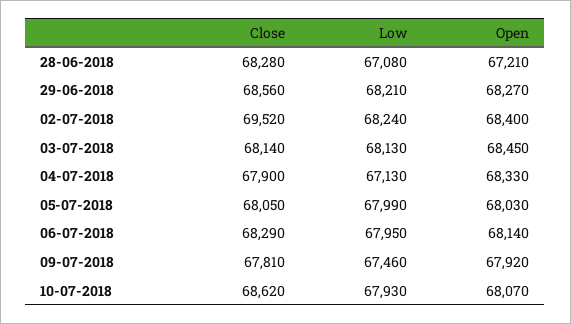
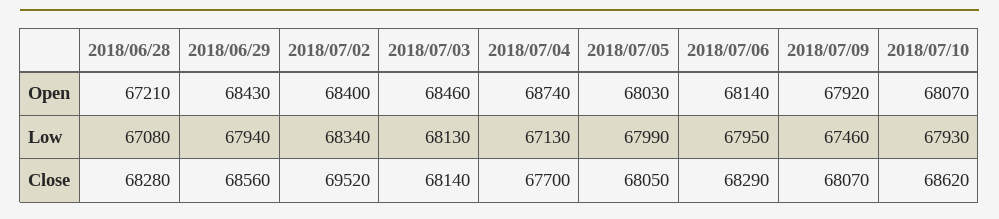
  {
    "Close": {
      "28-06-2018": 68280,
      "29-06-2018": 68560,
      "02-07-2018": 69520,
      "03-07-2018": 68140,
-     "04-07-2018": 67900,
+     "04-07-2018": 67700,
      "05-07-2018": 68050,
      "06-07-2018": 68290,
-     "09-07-2018": 67810,
+     "09-07-2018": 68070,
      "10-07-2018": 68620
    },
    "Low": {
      "28-06-2018": 67080,
-     "29-06-2018": 68210,
+     "29-06-2018": 67940,
-     "02-07-2018": 68240,
+     "02-07-2018": 68340,
      "03-07-2018": 68130,
      "04-07-2018": 67130,
      "05-07-2018": 67990,
      "06-07-2018": 67950,
      "09-07-2018": 67460,
      "10-07-2018": 67930
    },
    "Open": {
      "28-06-2018": 67210,
-     "29-06-2018": 68270,
+     "29-06-2018": 68430,
      "02-07-2018": 68400,
-     "03-07-2018": 68450,
+     "03-07-2018": 68460,
-     "04-07-2018": 68330,
+     "04-07-2018": 68740,
      "05-07-2018": 68030,
      "06-07-2018": 68140,
      "09-07-2018": 67920,
      "10-07-2018": 68070
    }
  }

